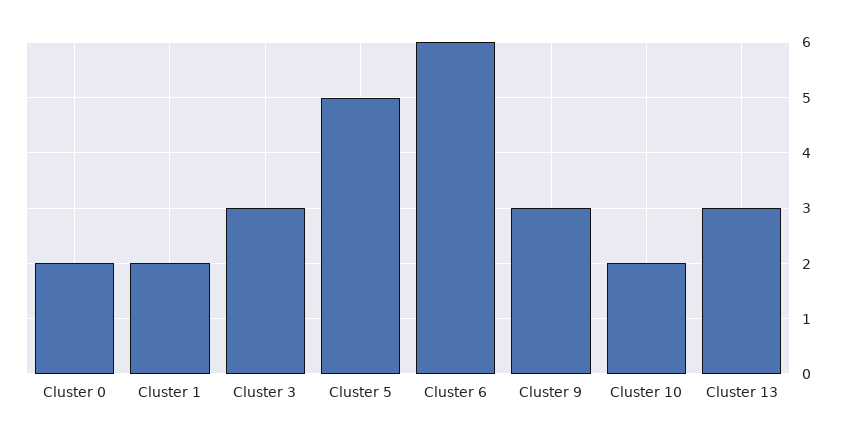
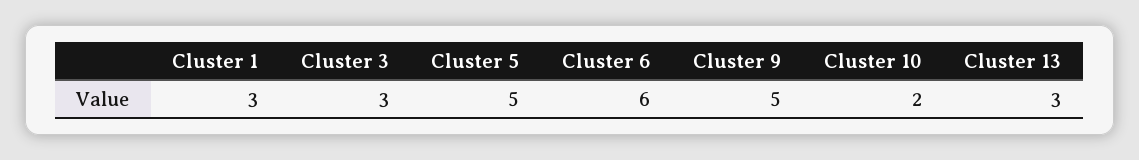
  {
-   "Cluster 0": 2,
-   "Cluster 1": 2,
+   "Cluster 1": 3,
    "Cluster 3": 3,
    "Cluster 5": 5,
    "Cluster 6": 6,
-   "Cluster 9": 3,
+   "Cluster 9": 5,
    "Cluster 10": 2,
    "Cluster 13": 3
  }

